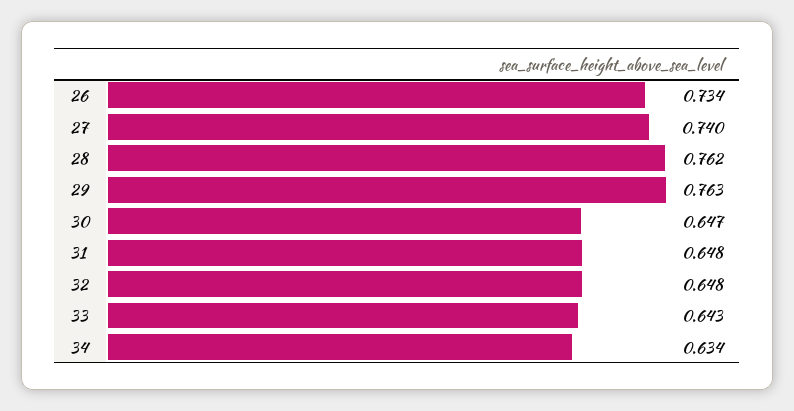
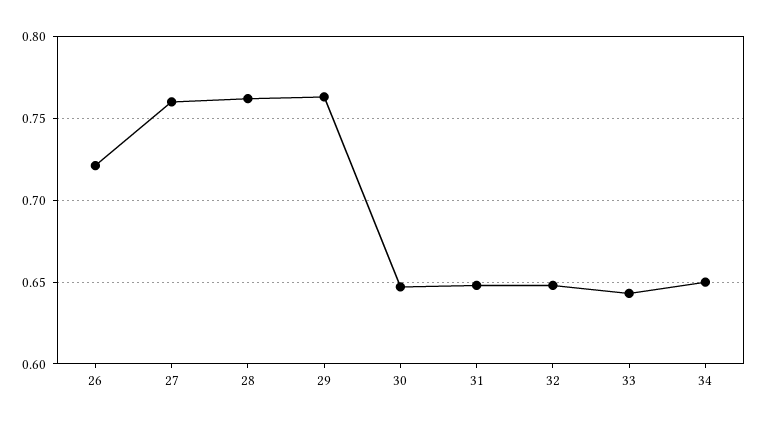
  {
-   "26": 0.734,
+   "26": 0.72,
-   "27": 0.74,
+   "27": 0.76,
    "28": 0.762,
    "29": 0.763,
    "30": 0.647,
    "31": 0.648,
    "32": 0.648,
    "33": 0.643,
-   "34": 0.634
+   "34": 0.65
  }

